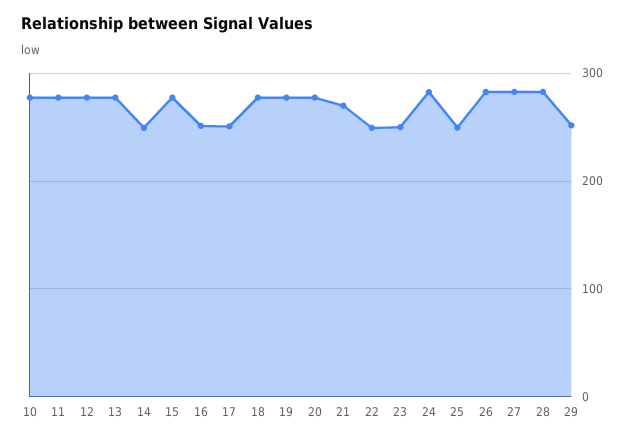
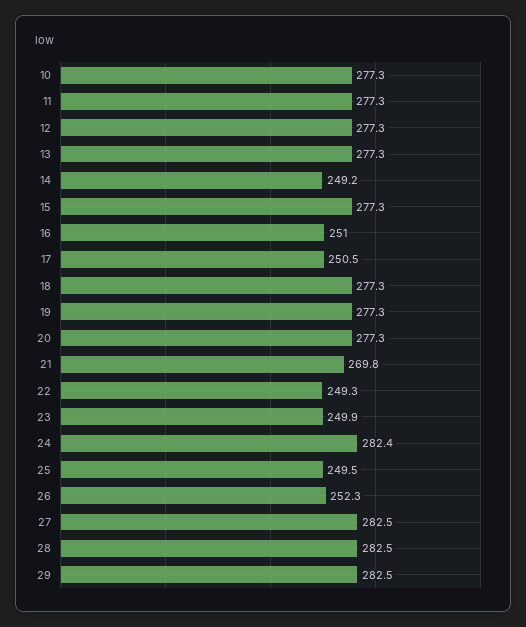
  {
    "10": 277.3,
    "11": 277.3,
    "12": 277.3,
    "13": 277.3,
    "14": 249.2,
    "15": 277.3,
    "16": 251,
    "17": 250.5,
    "18": 277.3,
    "19": 277.3,
    "20": 277.3,
    "21": 269.8,
    "22": 249.3,
    "23": 249.9,
    "24": 282.4,
    "25": 249.5,
-   "26": 280,
+   "26": 252.3,
    "27": 282.5,
    "28": 282.5,
-   "29": 250
+   "29": 282.5
  }

